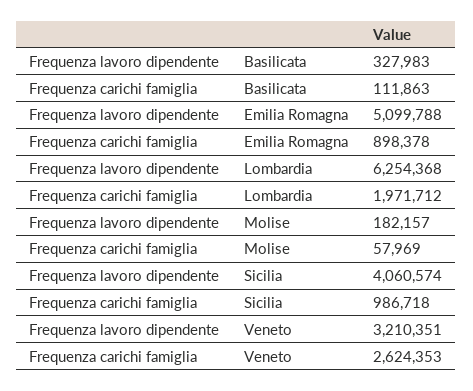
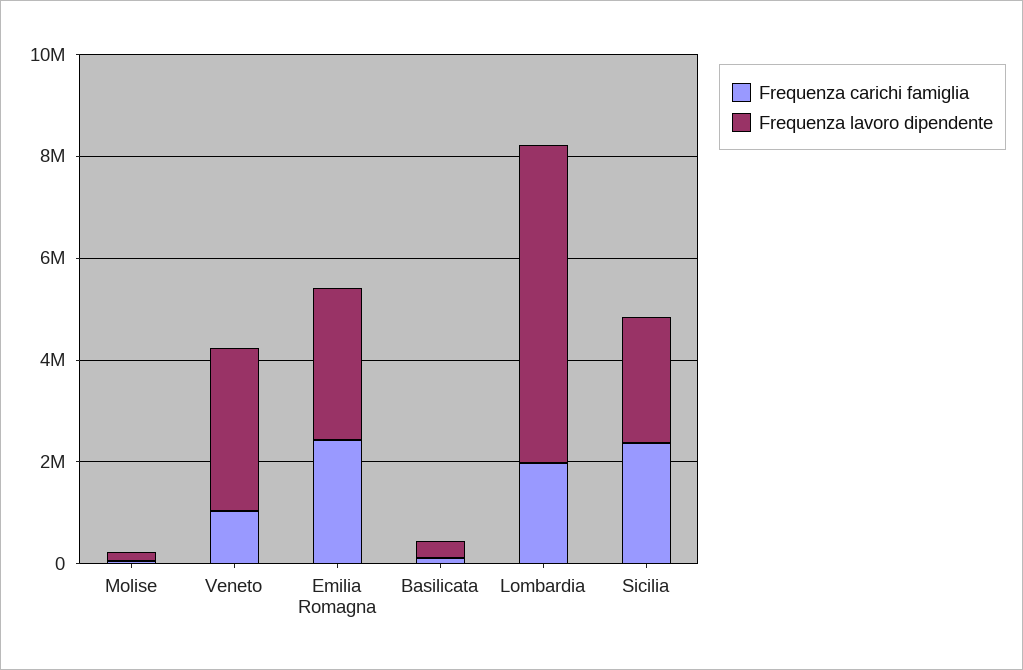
  {
    "Frequenza lavoro dipendente": {
      "Basilicata": 327983,
-     "Emilia Romagna": 5099788,
+     "Emilia Romagna": 3000000,
      "Lombardia": 6254368,
      "Molise": 182157,
-     "Sicilia": 4060574,
+     "Sicilia": 2500000,
      "Veneto": 3210351
    },
    "Frequenza carichi famiglia": {
      "Basilicata": 111863,
-     "Emilia Romagna": 898378,
+     "Emilia Romagna": 2500000,
      "Lombardia": 1971712,
      "Molise": 57969,
-     "Sicilia": 986718,
+     "Sicilia": 2500000,
-     "Veneto": 2624353
+     "Veneto": 1000000
    }
  }

